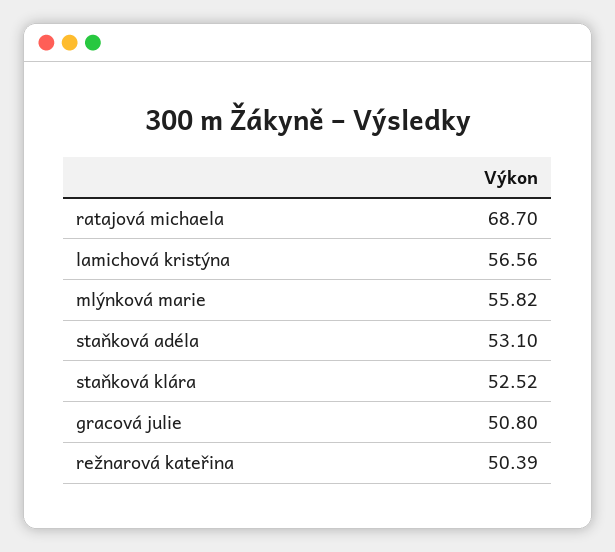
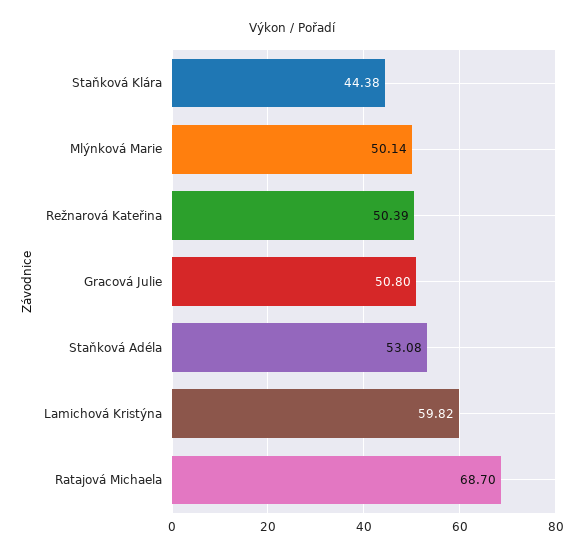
  {
    "ratajová michaela": 68.7,
-   "lamichová kristýna": 56.56,
+   "lamichová kristýna": 59.82,
-   "mlýnková marie": 55.82,
+   "mlýnková marie": 50.14,
-   "staňková adéla": 53.1,
+   "staňková adéla": 53.08,
-   "staňková klára": 52.52,
+   "staňková klára": 44.38,
    "gracová julie": 50.8,
    "režnarová kateřina": 50.39
  }

